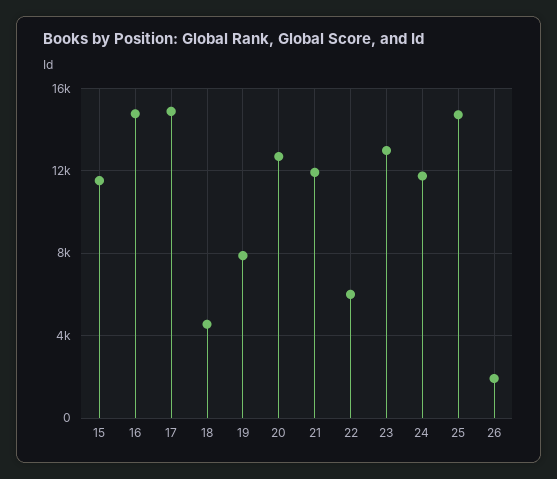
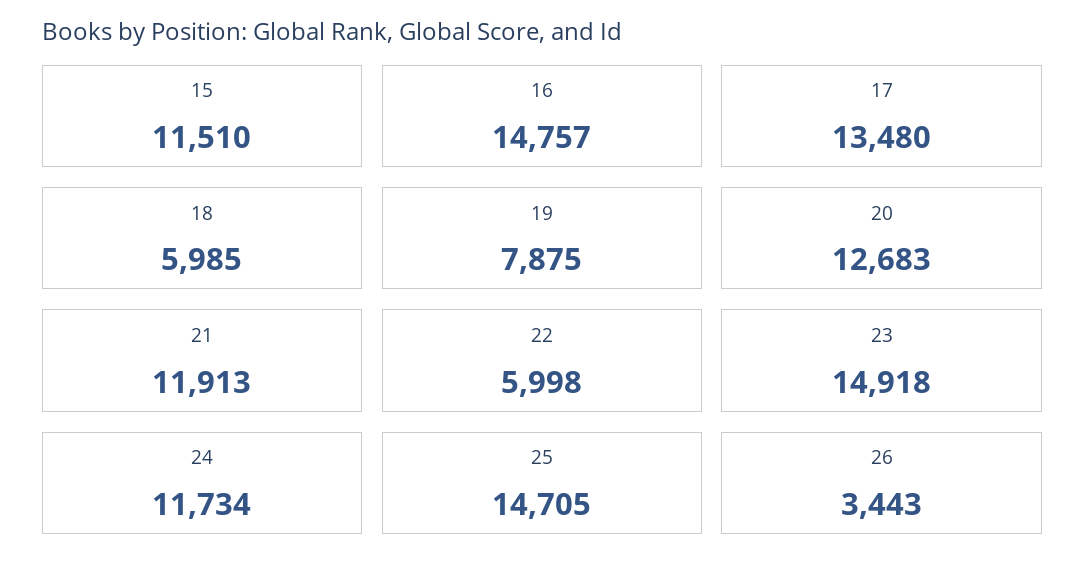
  {
    "15": 11510,
    "16": 14757,
-   "17": 15000,
+   "17": 13480,
-   "18": 4500,
+   "18": 5985,
    "19": 7875,
    "20": 12683,
    "21": 11913,
    "22": 5998,
-   "23": 13000,
+   "23": 14918,
    "24": 11734,
    "25": 14705,
-   "26": 2000
+   "26": 3443
  }

